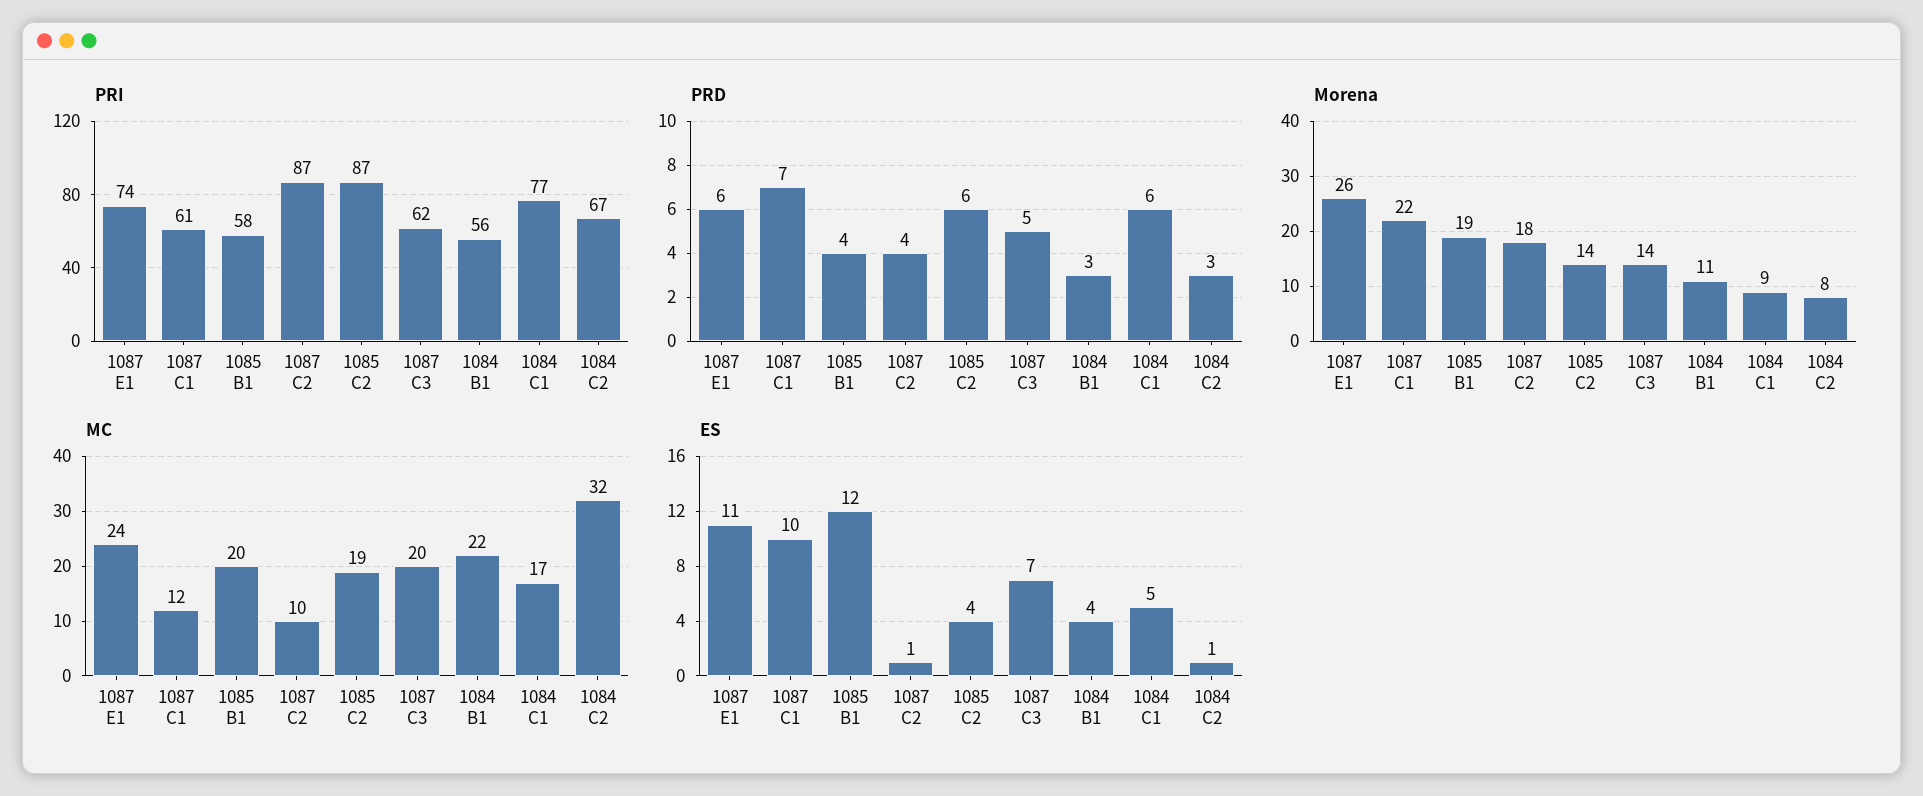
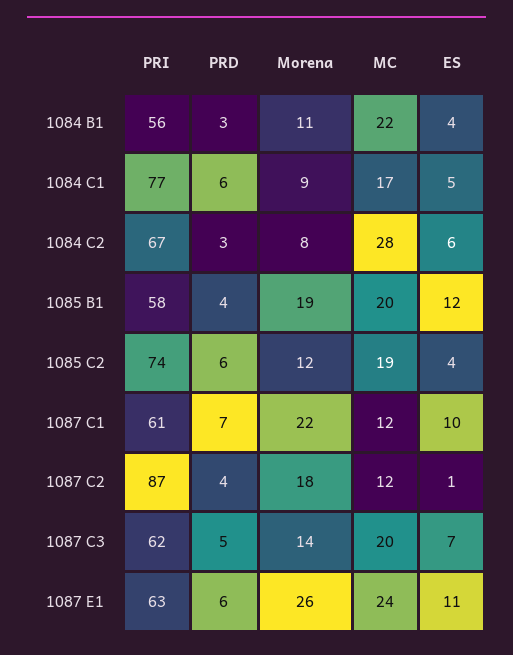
  {
    "PRI": {
-     "1087 E1": 74,
+     "1087 E1": 63,
      "1087 C1": 61,
      "1085 B1": 58,
      "1087 C2": 87,
-     "1085 C2": 87,
+     "1085 C2": 74,
      "1087 C3": 62,
      "1084 B1": 56,
      "1084 C1": 77,
      "1084 C2": 67
    },
    "PRD": {
      "1087 E1": 6,
      "1087 C1": 7,
      "1085 B1": 4,
      "1087 C2": 4,
      "1085 C2": 6,
      "1087 C3": 5,
      "1084 B1": 3,
      "1084 C1": 6,
      "1084 C2": 3
    },
    "Morena": {
      "1087 E1": 26,
      "1087 C1": 22,
      "1085 B1": 19,
      "1087 C2": 18,
-     "1085 C2": 14,
+     "1085 C2": 12,
      "1087 C3": 14,
      "1084 B1": 11,
      "1084 C1": 9,
      "1084 C2": 8
    },
    "MC": {
      "1087 E1": 24,
      "1087 C1": 12,
      "1085 B1": 20,
-     "1087 C2": 10,
+     "1087 C2": 12,
      "1085 C2": 19,
      "1087 C3": 20,
      "1084 B1": 22,
      "1084 C1": 17,
-     "1084 C2": 32
+     "1084 C2": 28
    },
    "ES": {
      "1087 E1": 11,
      "1087 C1": 10,
      "1085 B1": 12,
      "1087 C2": 1,
      "1085 C2": 4,
      "1087 C3": 7,
      "1084 B1": 4,
      "1084 C1": 5,
-     "1084 C2": 1
+     "1084 C2": 6
    }
  }

